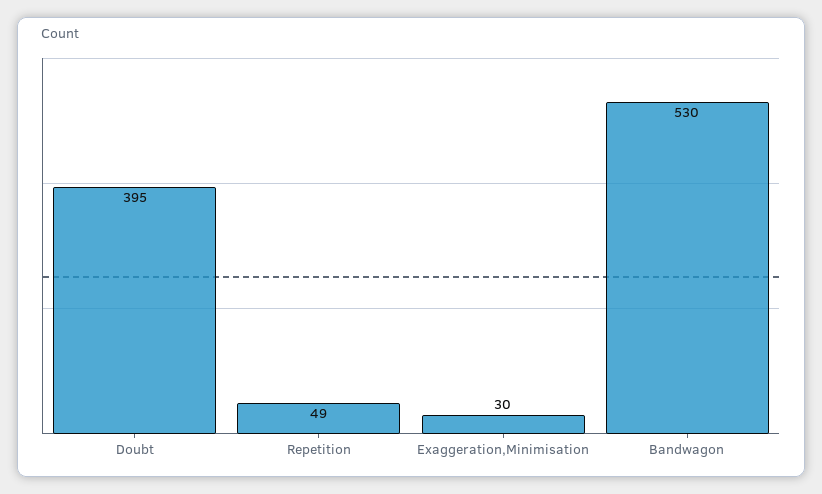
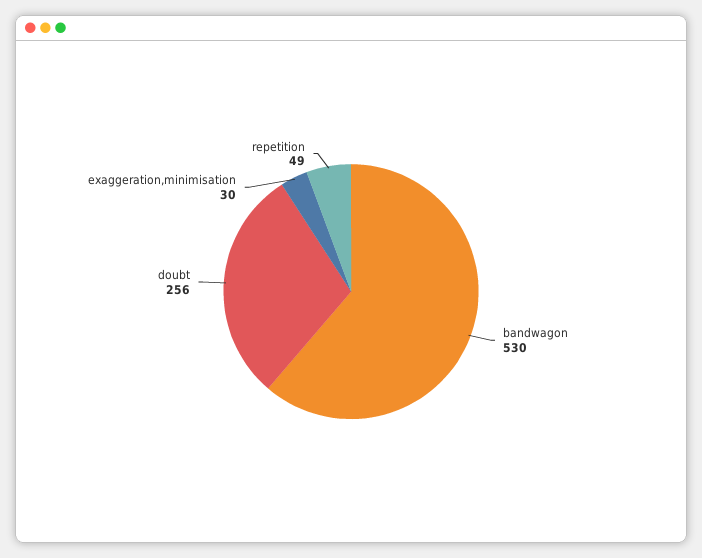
  {
-   "Doubt": 395,
+   "Doubt": 256,
    "Repetition": 49,
    "Exaggeration,Minimisation": 30,
    "Bandwagon": 530
  }

